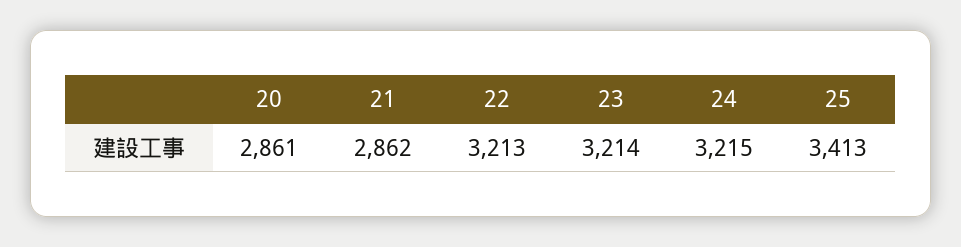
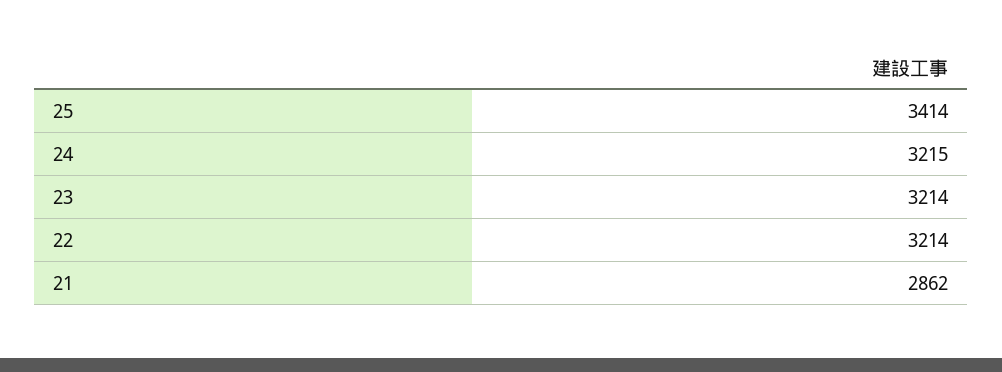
  {
-   "20": 2861,
    "21": 2862,
-   "22": 3213,
+   "22": 3214,
    "23": 3214,
    "24": 3215,
-   "25": 3413
+   "25": 3414
  }

